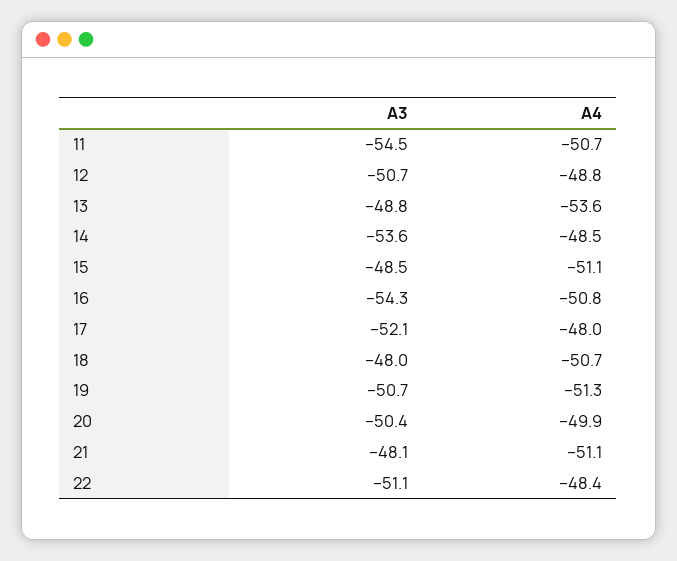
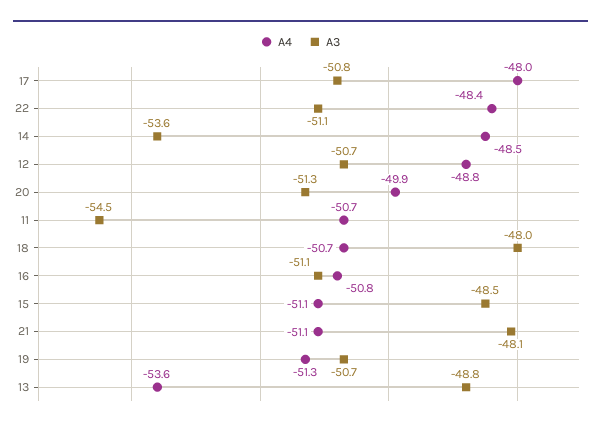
  {
    "A3": {
      "11": -54.5,
      "12": -50.7,
      "13": -48.8,
      "14": -53.6,
      "15": -48.5,
-     "16": -54.3,
+     "16": -51.1,
-     "17": -52.1,
+     "17": -50.8,
      "18": -48,
      "19": -50.7,
-     "20": -50.4,
+     "20": -51.3,
      "21": -48.1,
      "22": -51.1
    },
    "A4": {
      "11": -50.7,
      "12": -48.8,
      "13": -53.6,
      "14": -48.5,
      "15": -51.1,
      "16": -50.8,
      "17": -48,
      "18": -50.7,
      "19": -51.3,
      "20": -49.9,
      "21": -51.1,
      "22": -48.4
    }
  }

